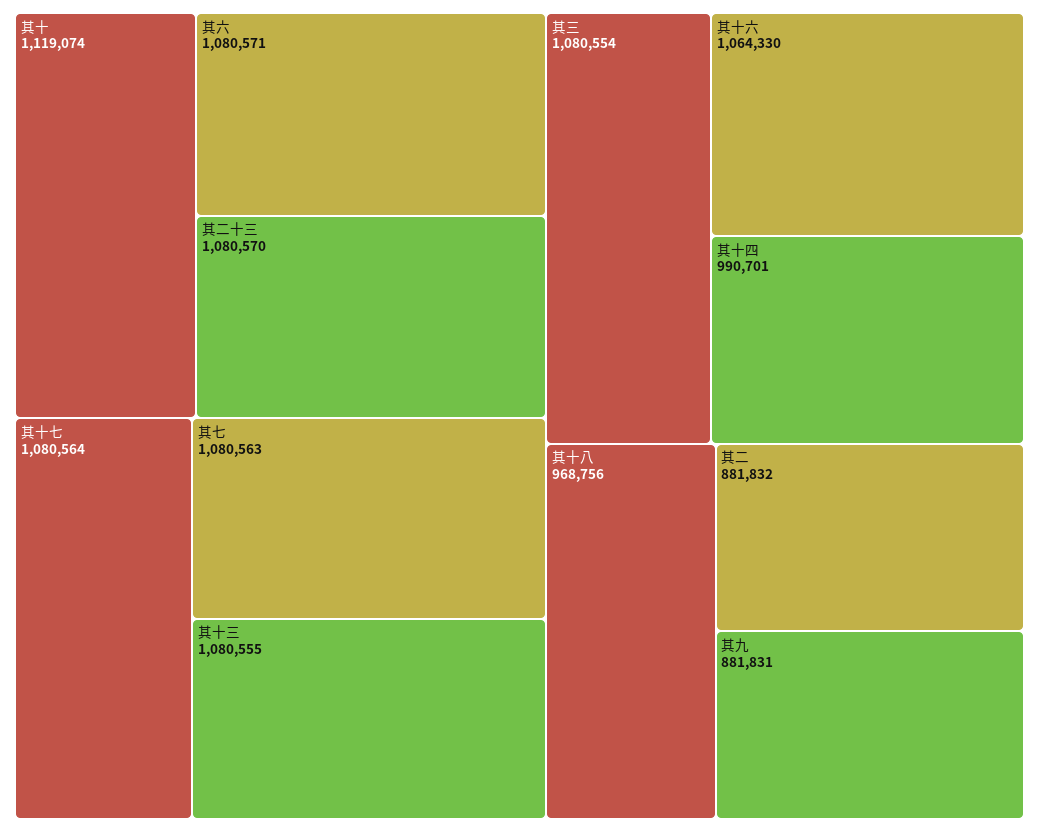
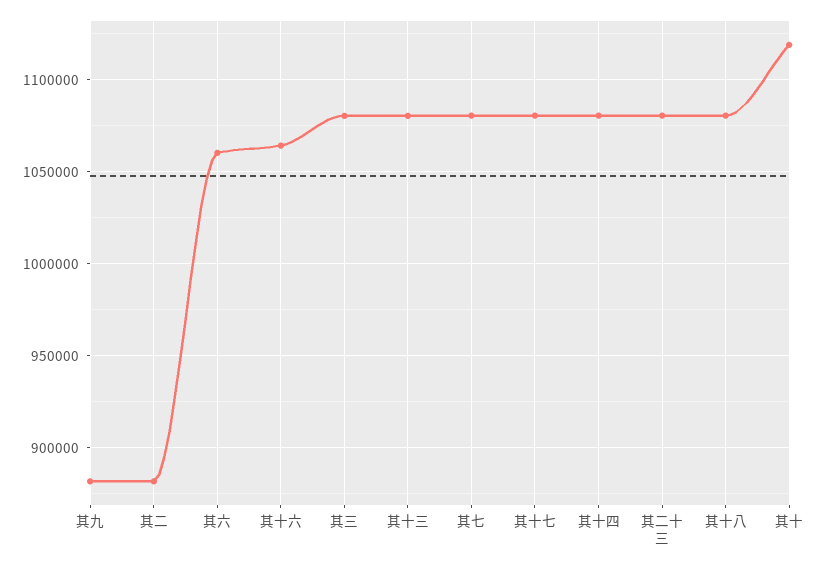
  {
    "其十": 1119074,
-   "其六": 1080571,
+   "其六": 1060000,
    "其二十三": 1080570,
    "其十七": 1080564,
    "其七": 1080563,
    "其十三": 1080555,
    "其三": 1080554,
    "其十六": 1064330,
-   "其十四": 990701,
+   "其十四": 1080000,
-   "其十八": 968756,
+   "其十八": 1080000,
    "其二": 881832,
    "其九": 881831
  }

